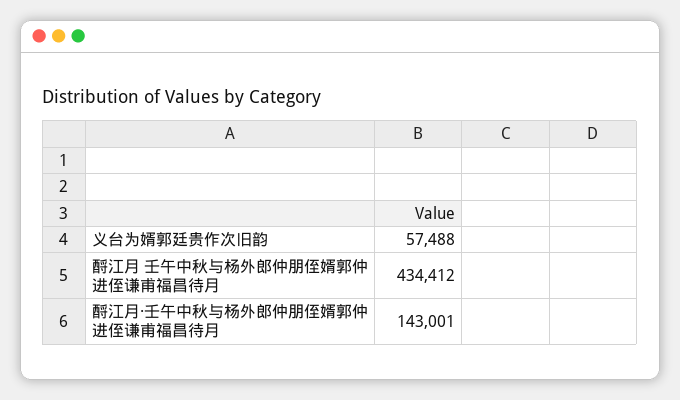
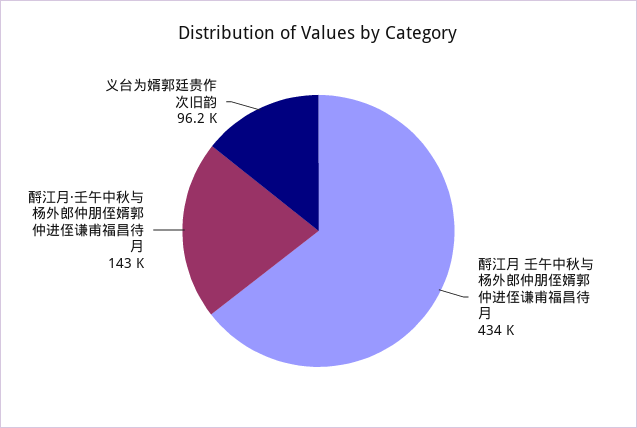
  {
-   "义台为婿郭廷贵作次旧韵": 57488,
+   "义台为婿郭廷贵作次旧韵": 96200,
    "酹江月 壬午中秋与杨外郎仲朋侄婿郭仲进侄谦甫福昌待月": 434412,
    "酹江月·壬午中秋与杨外郎仲朋侄婿郭仲进侄谦甫福昌待月": 143001
  }

